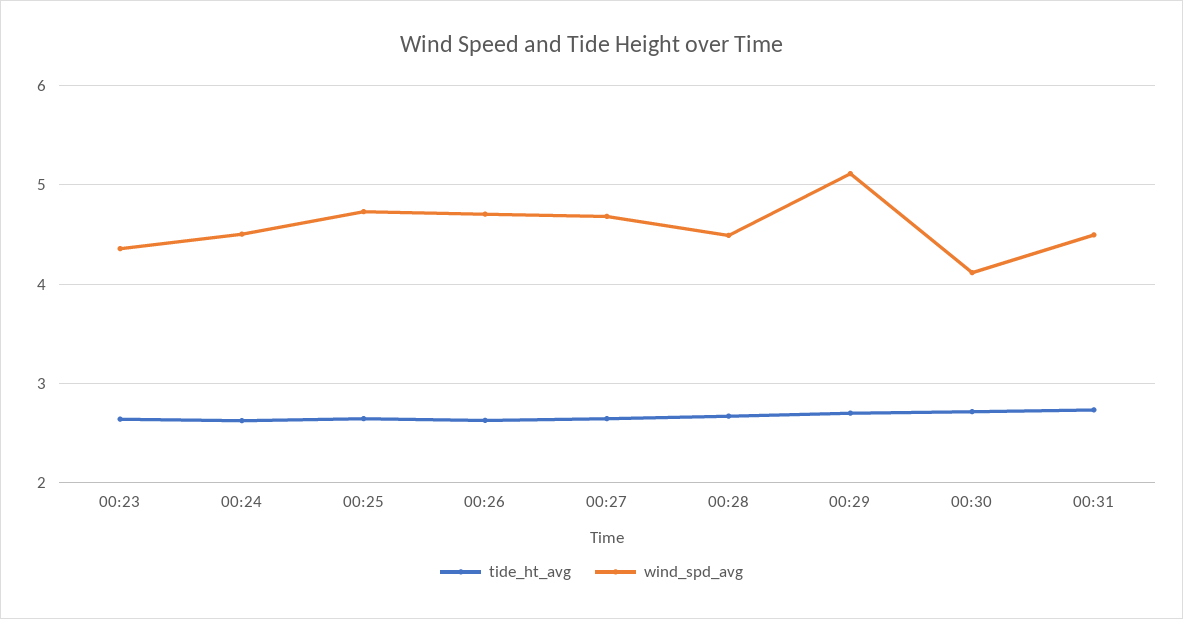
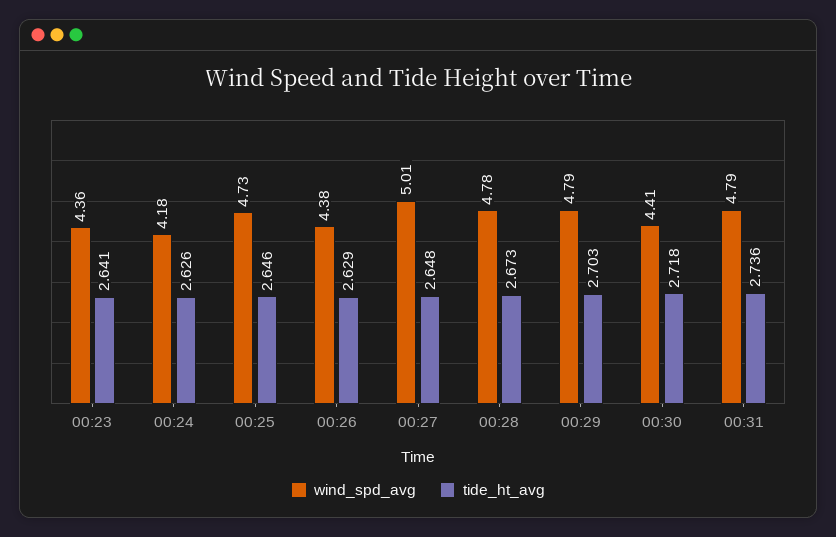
  {
    "tide_ht_avg": {
      "00:23": 2.641,
      "00:24": 2.626,
      "00:25": 2.646,
      "00:26": 2.629,
      "00:27": 2.648,
      "00:28": 2.673,
      "00:29": 2.703,
      "00:30": 2.718,
      "00:31": 2.736
    },
    "wind_spd_avg": {
      "00:23": 4.36,
-     "00:24": 4.5,
+     "00:24": 4.18,
      "00:25": 4.73,
-     "00:26": 4.7,
+     "00:26": 4.38,
-     "00:27": 4.7,
+     "00:27": 5.01,
-     "00:28": 4.5,
+     "00:28": 4.78,
-     "00:29": 5.1,
+     "00:29": 4.79,
-     "00:30": 4.1,
+     "00:30": 4.41,
-     "00:31": 4.5
+     "00:31": 4.79
    }
  }

